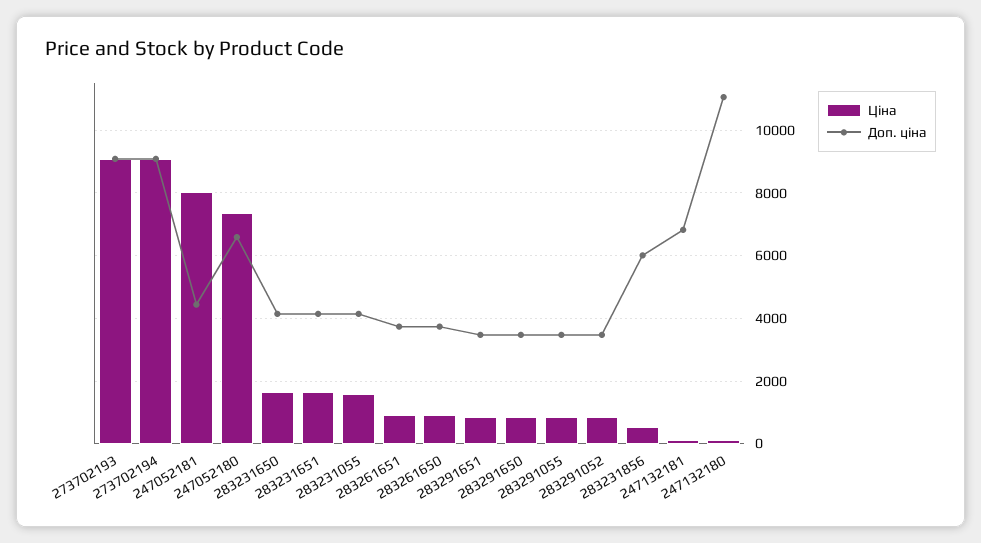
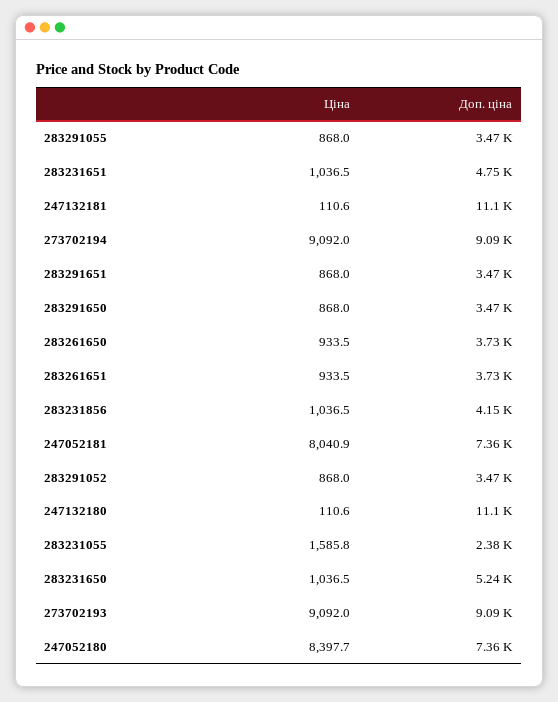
  {
    "Ціна": {
      "273702193": 9092,
      "273702194": 9092,
      "247052181": 8040.9,
-     "247052180": 7400,
+     "247052180": 8397.7,
-     "283231650": 1600,
+     "283231650": 1036.5,
-     "283231651": 1600,
+     "283231651": 1036.5,
      "283231055": 1585.8,
      "283261651": 933.5,
      "283261650": 933.5,
      "283291651": 868,
      "283291650": 868,
      "283291055": 868,
      "283291052": 868,
-     "283231856": 600,
+     "283231856": 1036.5,
      "247132181": 110.6,
      "247132180": 110.6
    },
    "Доп. ціна": {
      "273702193": 9090,
      "273702194": 9090,
-     "247052181": 4400,
+     "247052181": 7360,
-     "247052180": 6600,
+     "247052180": 7360,
-     "283231650": 4200,
+     "283231650": 5240,
-     "283231651": 4200,
+     "283231651": 4750,
-     "283231055": 4200,
+     "283231055": 2380,
      "283261651": 3730,
      "283261650": 3730,
      "283291651": 3470,
      "283291650": 3470,
      "283291055": 3470,
      "283291052": 3470,
-     "283231856": 6000,
+     "283231856": 4150,
-     "247132181": 6800,
+     "247132181": 11100,
      "247132180": 11100
    }
  }

